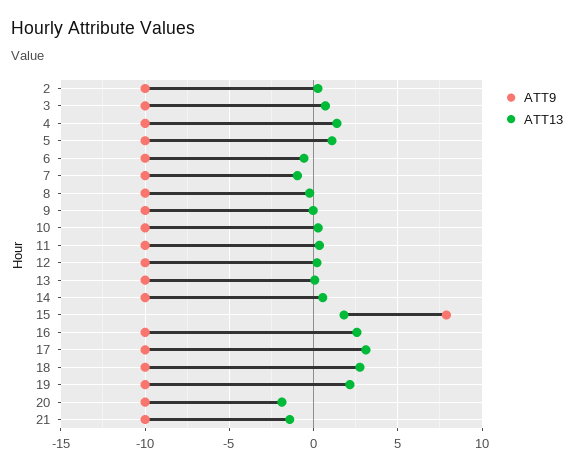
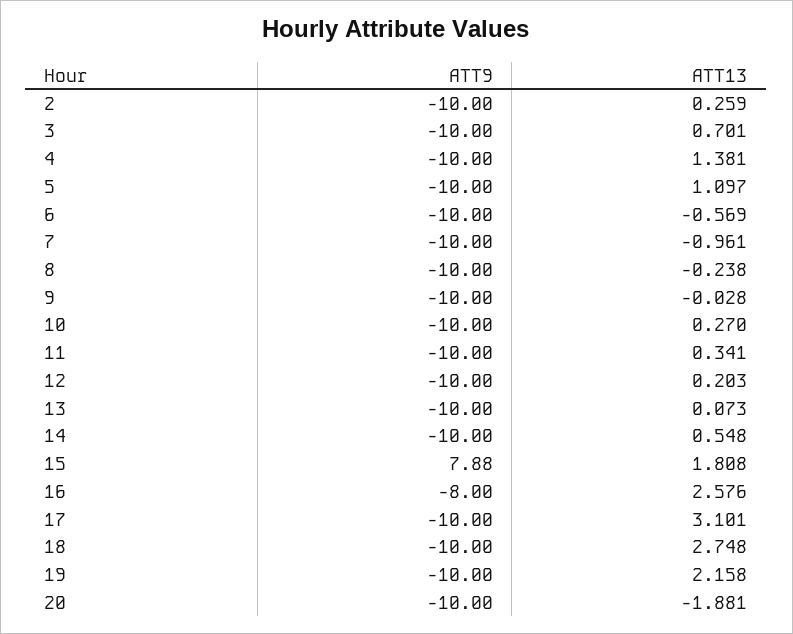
  {
    "ATT9": {
      "2": -10,
      "3": -10,
      "4": -10,
      "5": -10,
      "6": -10,
      "7": -10,
      "8": -10,
      "9": -10,
      "10": -10,
      "11": -10,
      "12": -10,
      "13": -10,
      "14": -10,
      "15": 7.88,
-     "16": -10,
+     "16": -8,
      "17": -10,
      "18": -10,
      "19": -10,
-     "20": -10,
+     "20": -10
-     "21": -10
    },
    "ATT13": {
      "2": 0.259,
      "3": 0.701,
      "4": 1.381,
      "5": 1.097,
      "6": -0.569,
      "7": -0.961,
      "8": -0.238,
      "9": -0.028,
      "10": 0.27,
      "11": 0.341,
      "12": 0.203,
      "13": 0.073,
      "14": 0.548,
      "15": 1.808,
      "16": 2.576,
      "17": 3.101,
      "18": 2.748,
      "19": 2.158,
-     "20": -1.881,
+     "20": -1.881
-     "21": -1.5
    }
  }

